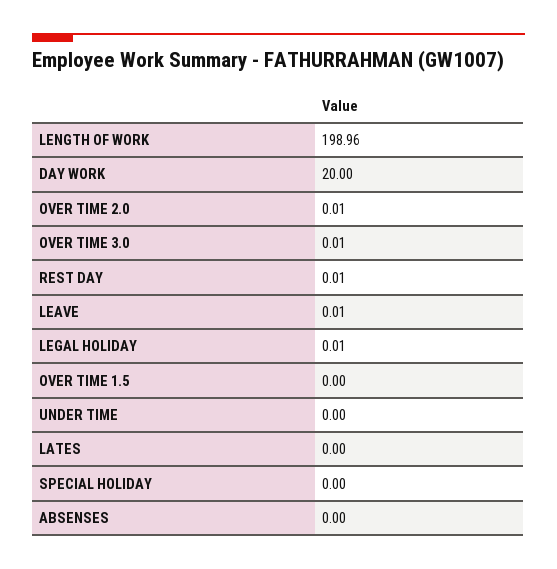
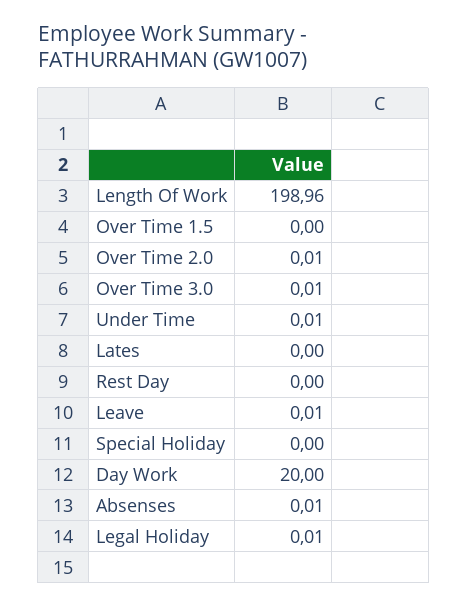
  {
    "LENGTH OF WORK": 198.96,
    "DAY WORK": 20,
    "OVER TIME 2.0": 0.01,
    "OVER TIME 3.0": 0.01,
-   "REST DAY": 0.01,
+   "REST DAY": 0,
    "LEAVE": 0.01,
    "LEGAL HOLIDAY": 0.01,
    "OVER TIME 1.5": 0,
-   "UNDER TIME": 0,
+   "UNDER TIME": 0.01,
    "LATES": 0,
    "SPECIAL HOLIDAY": 0,
-   "ABSENSES": 0
+   "ABSENSES": 0.01
  }

